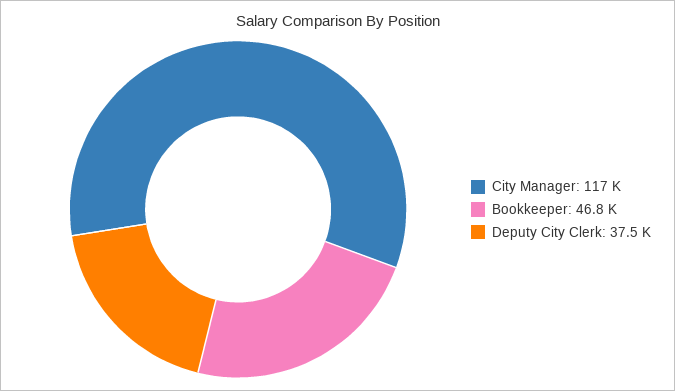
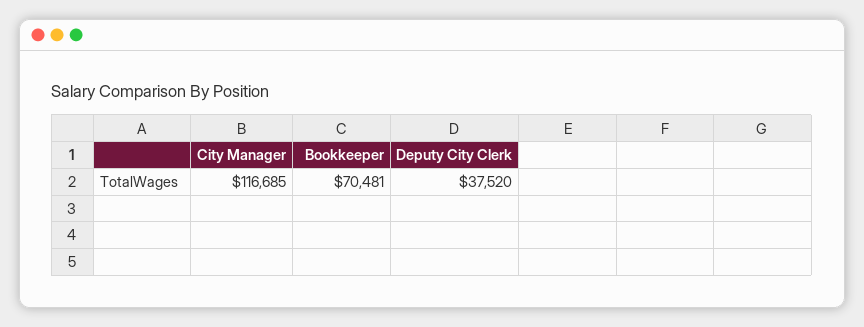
  {
    "City Manager": 116685,
-   "Bookkeeper": 46800,
+   "Bookkeeper": 70481,
    "Deputy City Clerk": 37520
  }

